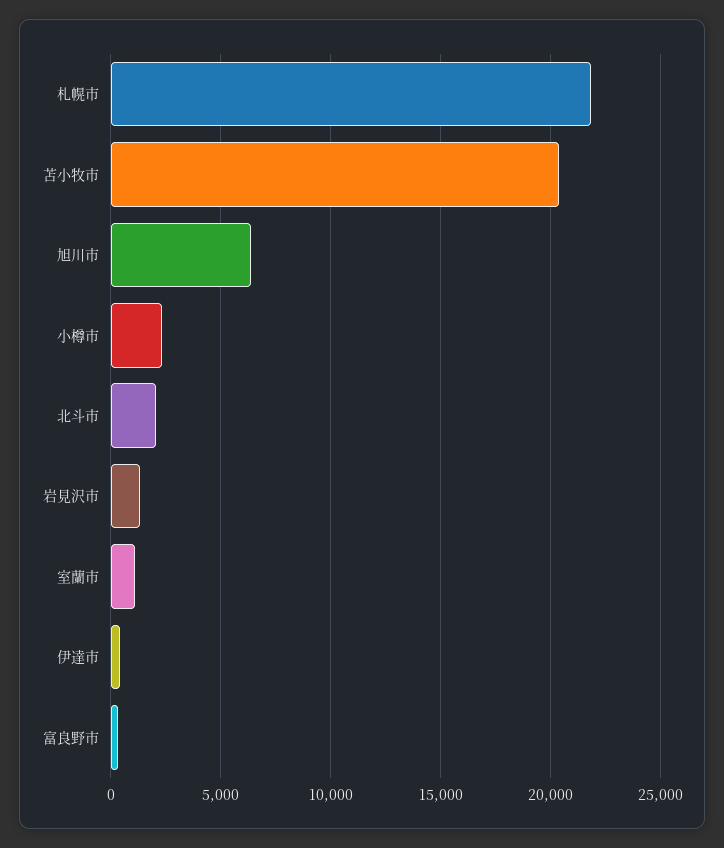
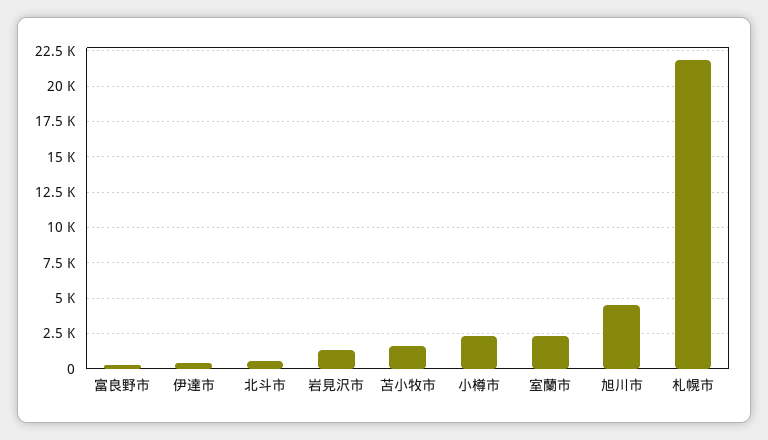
  {
    "札幌市": 22000,
-   "苫小牧市": 20500,
+   "苫小牧市": 1500,
-   "旭川市": 6500,
+   "旭川市": 4500,
    "小樽市": 2500,
-   "北斗市": 2000,
+   "北斗市": 500,
    "岩見沢市": 1500,
-   "室蘭市": 1000,
+   "室蘭市": 2500,
    "伊達市": 500,
    "富良野市": 500
  }

